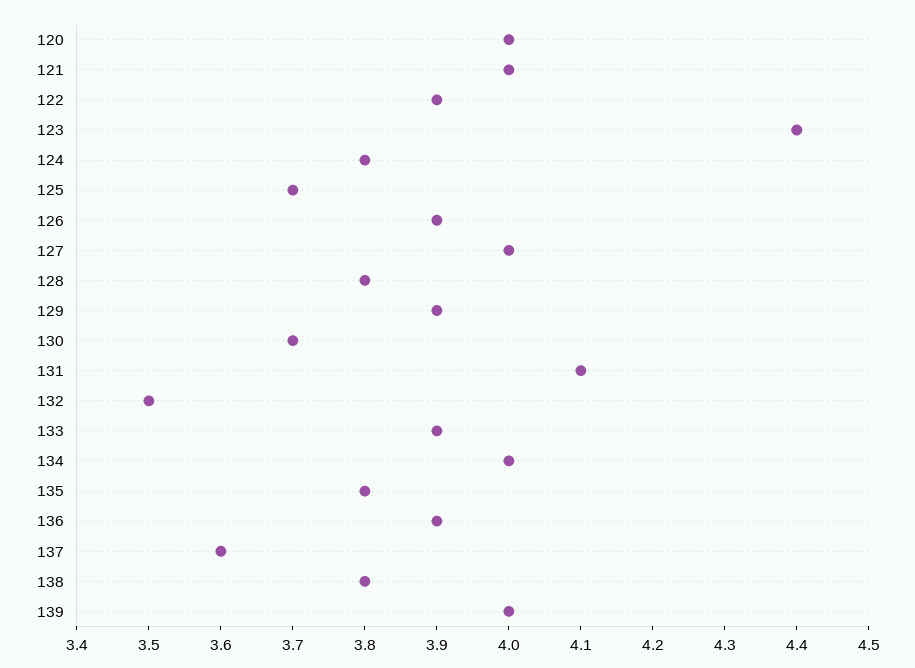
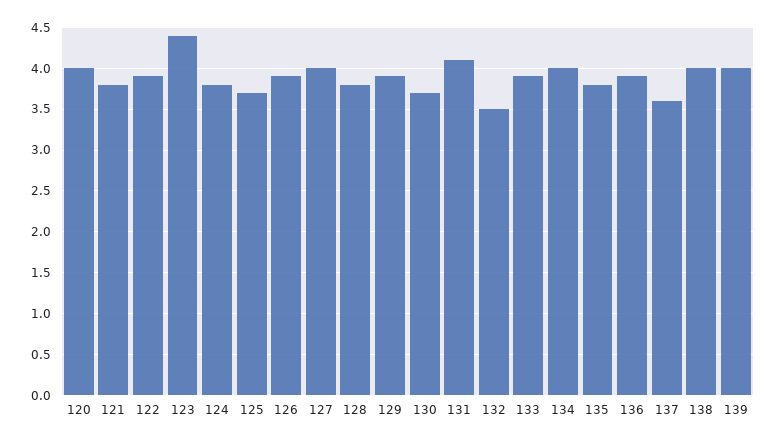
  {
    "120": 4,
-   "121": 4,
+   "121": 3.8,
    "122": 3.9,
    "123": 4.4,
    "124": 3.8,
    "125": 3.7,
    "126": 3.9,
    "127": 4,
    "128": 3.8,
    "129": 3.9,
    "130": 3.7,
    "131": 4.1,
    "132": 3.5,
    "133": 3.9,
    "134": 4,
    "135": 3.8,
    "136": 3.9,
    "137": 3.6,
-   "138": 3.8,
+   "138": 4,
    "139": 4
  }

